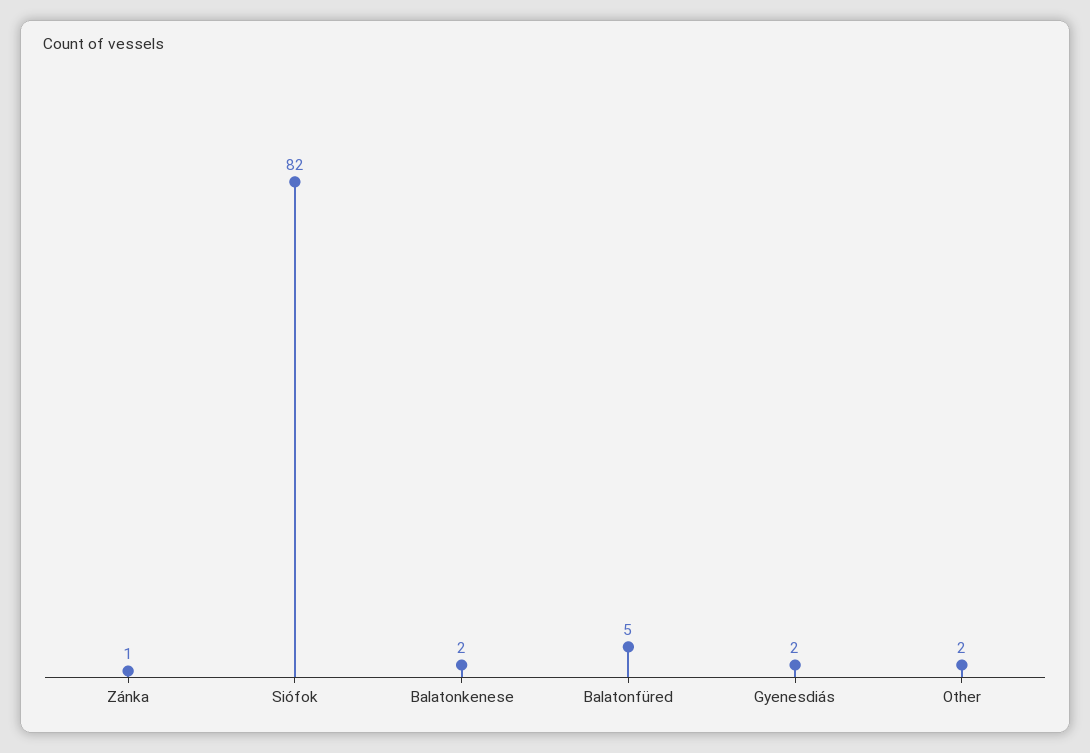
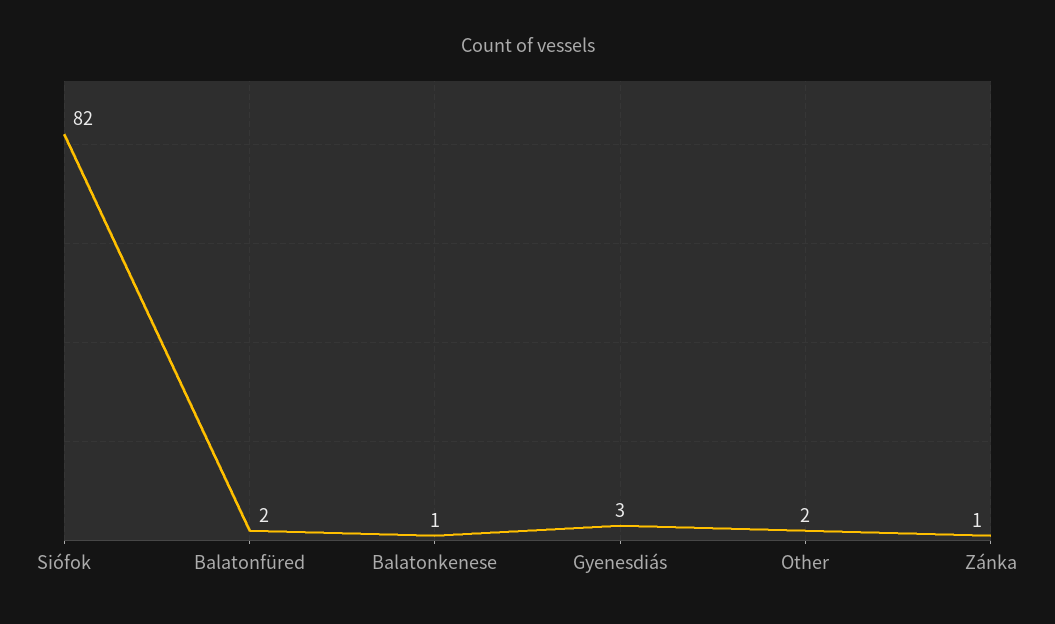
  {
    "Zánka": 1,
    "Siófok": 82,
-   "Balatonkenese": 2,
+   "Balatonkenese": 1,
-   "Balatonfüred": 5,
+   "Balatonfüred": 2,
-   "Gyenesdiás": 2,
+   "Gyenesdiás": 3,
    "Other": 2
  }

